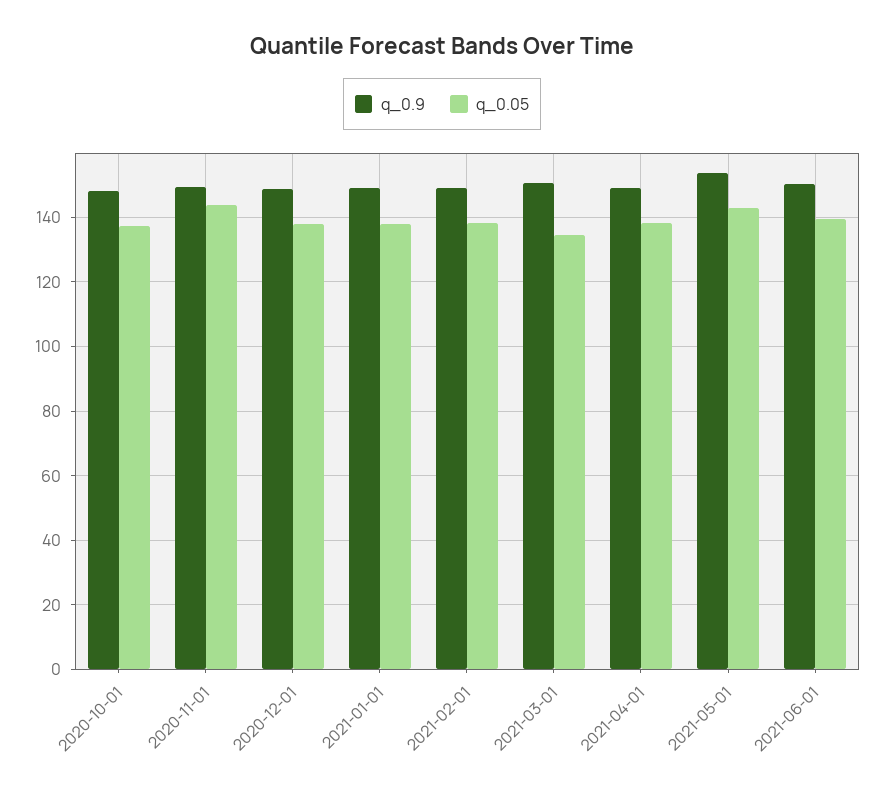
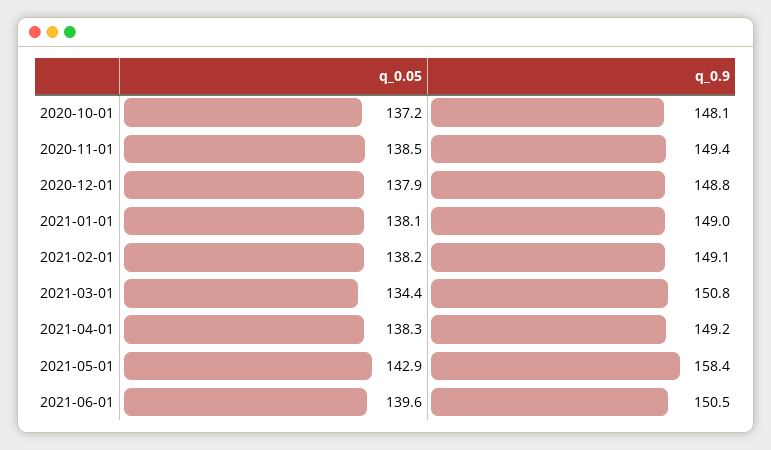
  {
    "q_0.9": {
      "2020-10-01": 148.1,
      "2020-11-01": 149.4,
      "2020-12-01": 148.8,
      "2021-01-01": 149,
      "2021-02-01": 149.1,
      "2021-03-01": 150.8,
      "2021-04-01": 149.2,
-     "2021-05-01": 154,
+     "2021-05-01": 158.4,
      "2021-06-01": 150.5
    },
    "q_0.05": {
      "2020-10-01": 137.2,
-     "2020-11-01": 144,
+     "2020-11-01": 138.5,
      "2020-12-01": 137.9,
      "2021-01-01": 138.1,
      "2021-02-01": 138.2,
      "2021-03-01": 134.4,
      "2021-04-01": 138.3,
      "2021-05-01": 142.9,
      "2021-06-01": 139.6
    }
  }

